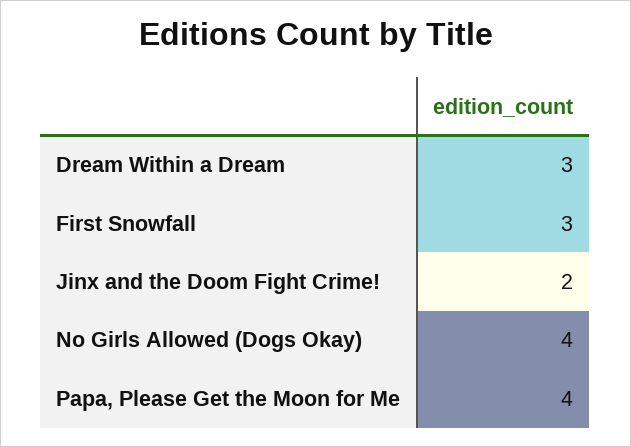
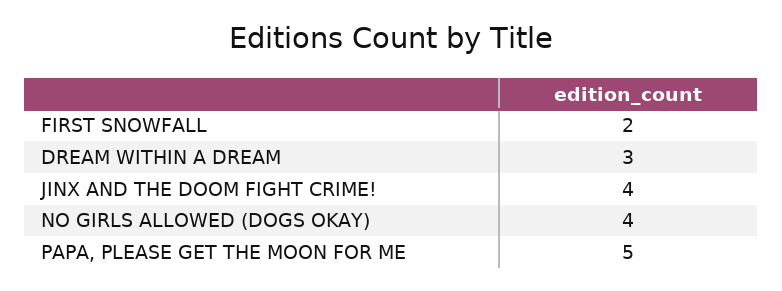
  {
    "Dream Within a Dream": 3,
-   "First Snowfall": 3,
+   "First Snowfall": 2,
-   "Jinx and the Doom Fight Crime!": 2,
+   "Jinx and the Doom Fight Crime!": 4,
    "No Girls Allowed (Dogs Okay)": 4,
-   "Papa, Please Get the Moon for Me": 4
+   "Papa, Please Get the Moon for Me": 5
  }

